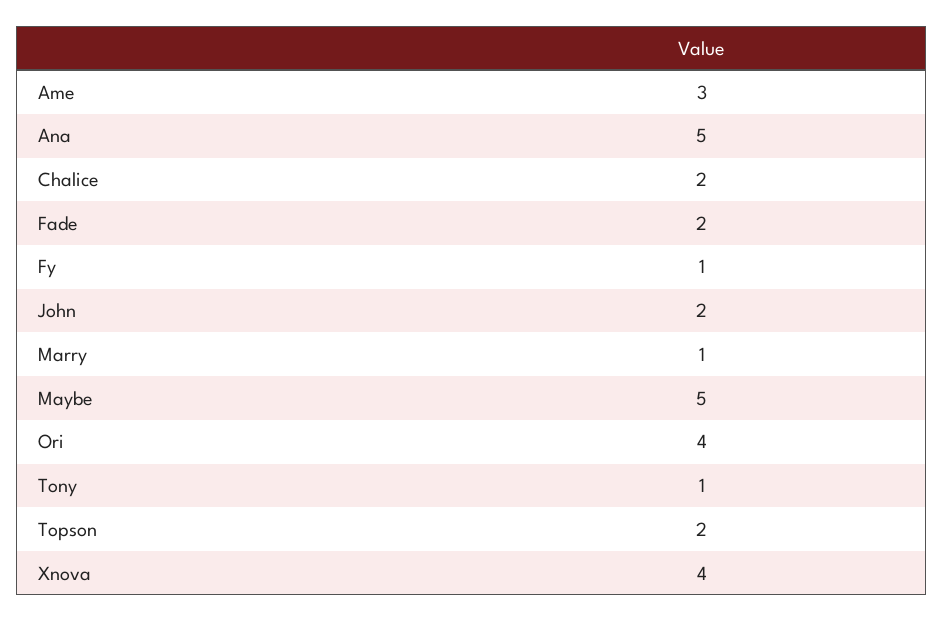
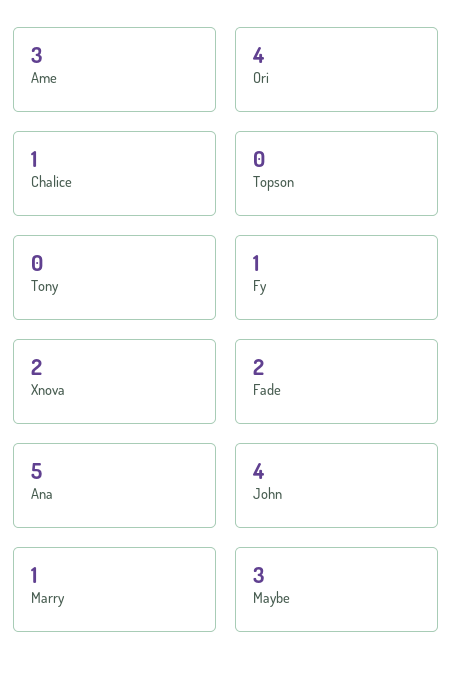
  {
    "Ame": 3,
    "Ana": 5,
-   "Chalice": 2,
+   "Chalice": 1,
    "Fade": 2,
    "Fy": 1,
-   "John": 2,
+   "John": 4,
    "Marry": 1,
-   "Maybe": 5,
+   "Maybe": 3,
    "Ori": 4,
-   "Tony": 1,
+   "Tony": 0,
-   "Topson": 2,
+   "Topson": 0,
-   "Xnova": 4
+   "Xnova": 2
  }

